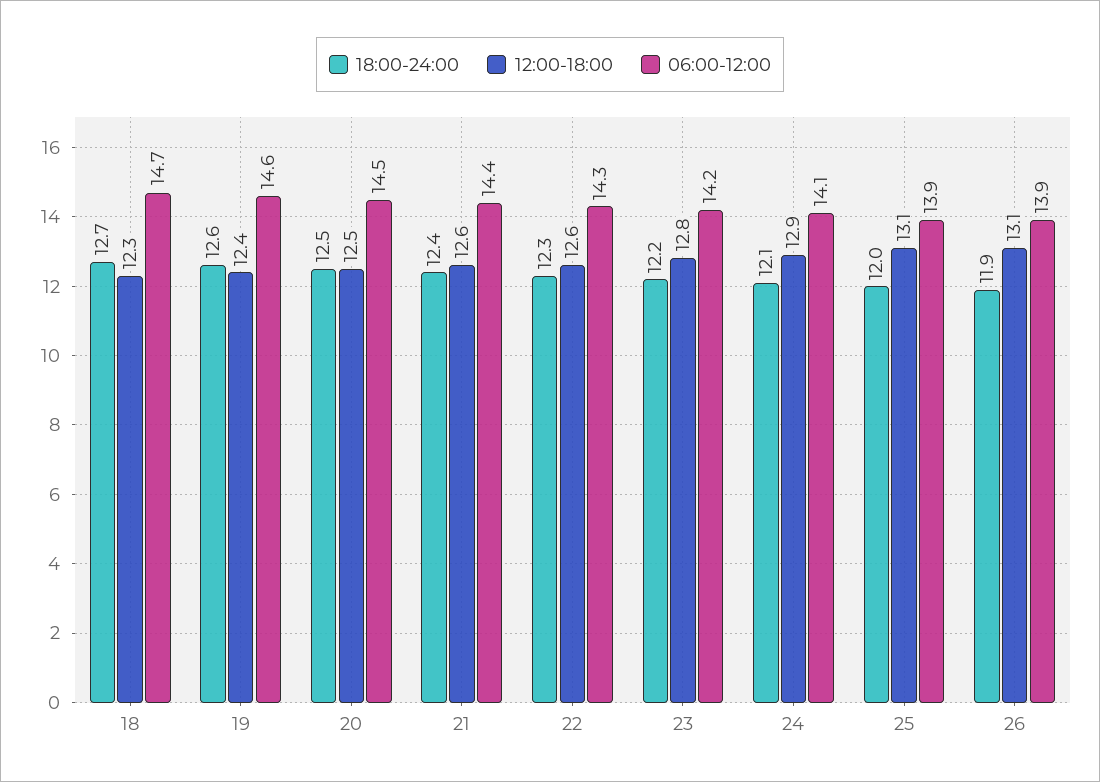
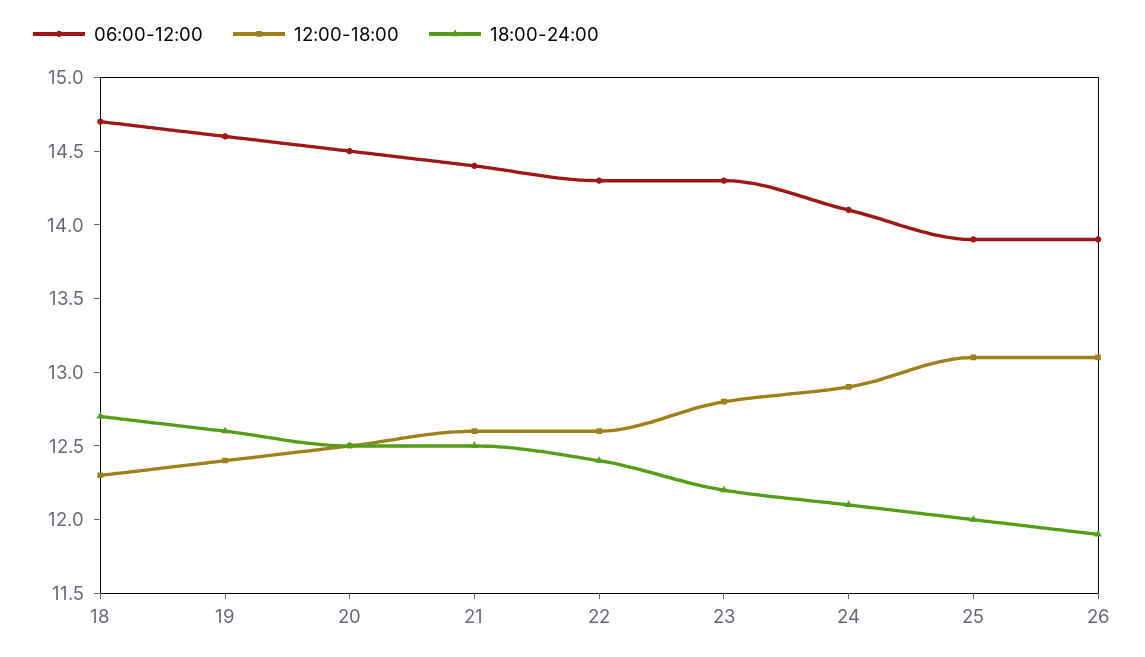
  {
    "18:00-24:00": {
      "18": 12.7,
      "19": 12.6,
      "20": 12.5,
-     "21": 12.4,
+     "21": 12.5,
-     "22": 12.3,
+     "22": 12.4,
      "23": 12.2,
      "24": 12.1,
      "25": 12,
      "26": 11.9
    },
    "12:00-18:00": {
      "18": 12.3,
      "19": 12.4,
      "20": 12.5,
      "21": 12.6,
      "22": 12.6,
      "23": 12.8,
      "24": 12.9,
      "25": 13.1,
      "26": 13.1
    },
    "06:00-12:00": {
      "18": 14.7,
      "19": 14.6,
      "20": 14.5,
      "21": 14.4,
      "22": 14.3,
-     "23": 14.2,
+     "23": 14.3,
      "24": 14.1,
      "25": 13.9,
      "26": 13.9
    }
  }

